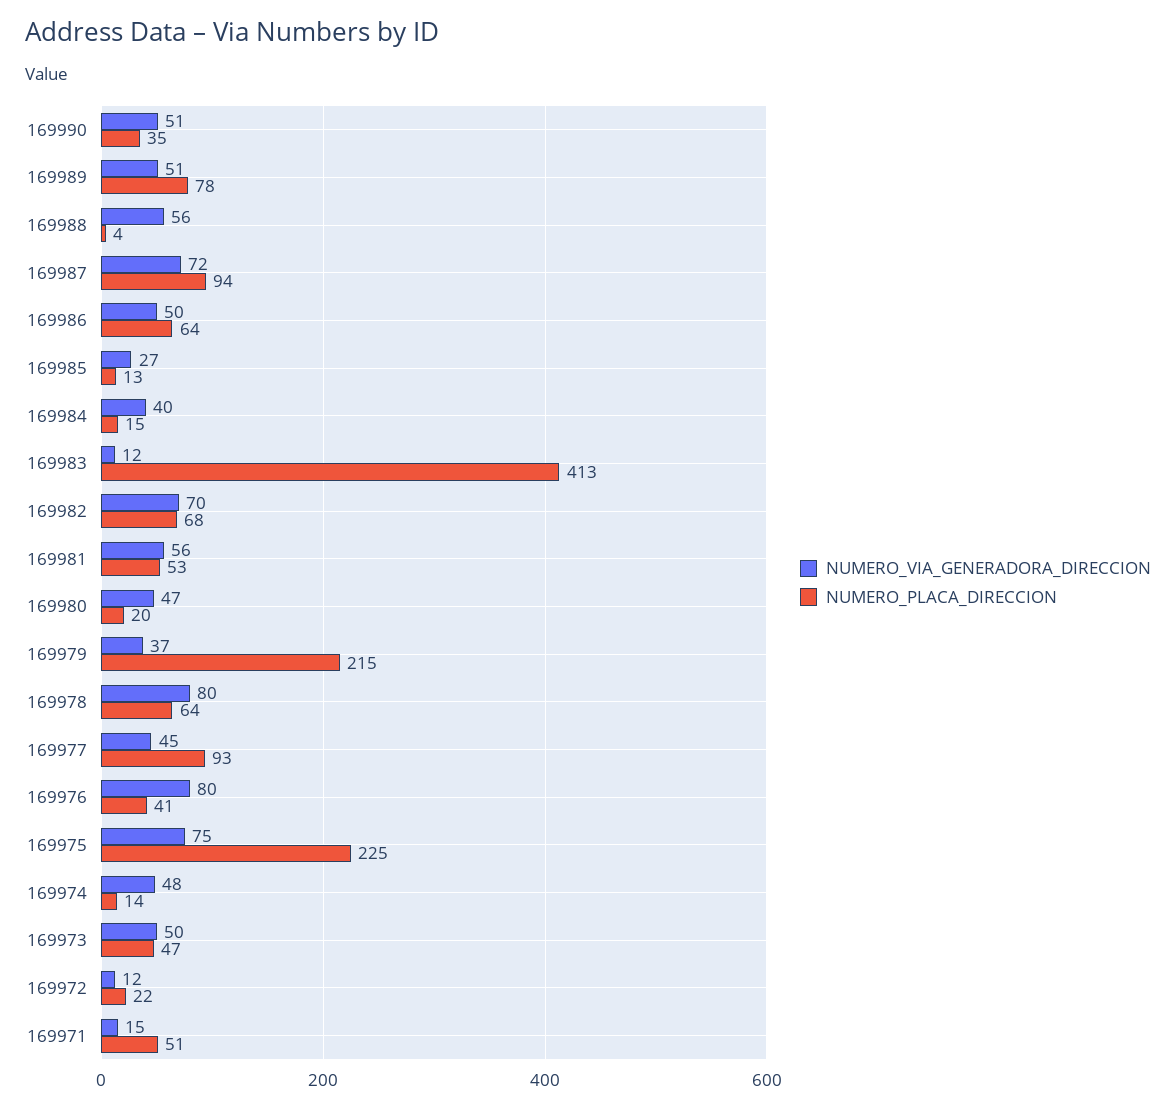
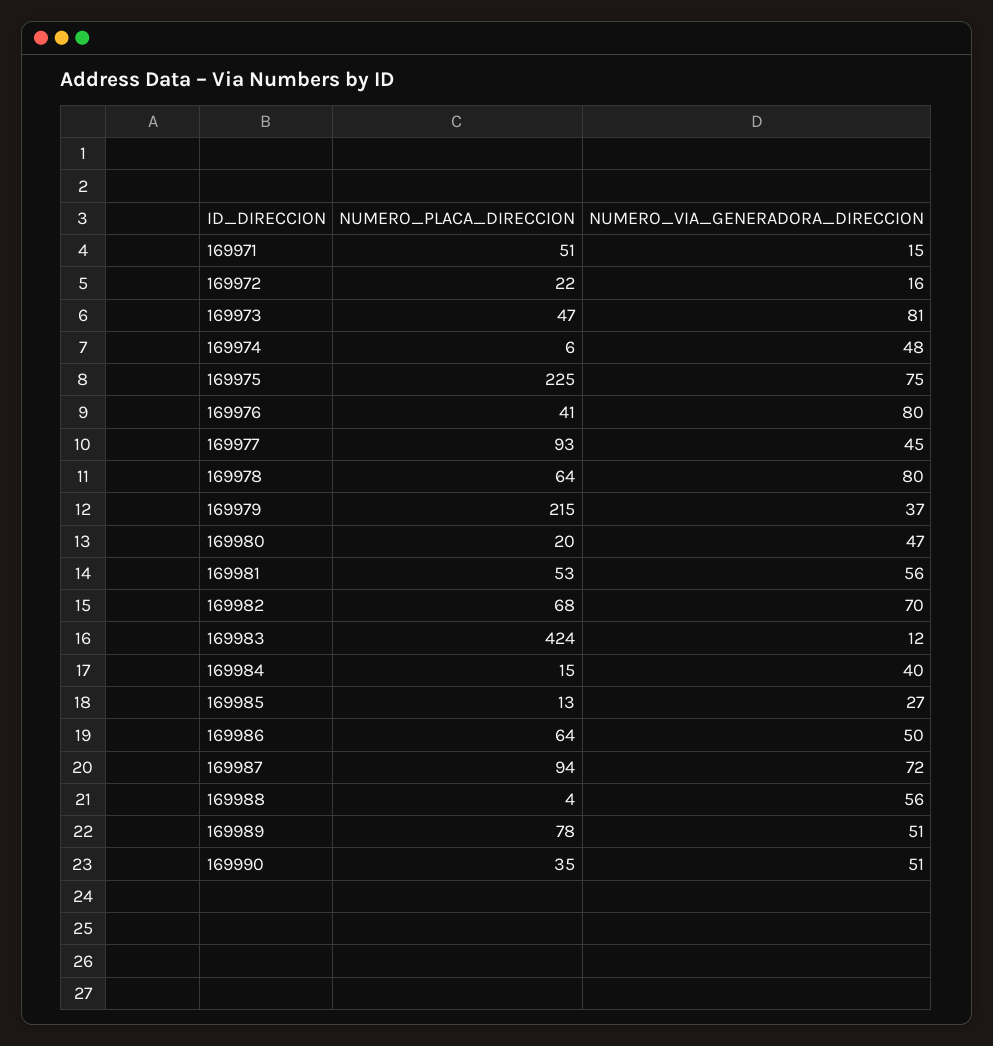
  {
    "NUMERO_VIA_GENERADORA_DIRECCION": {
      "169990": 51,
      "169989": 51,
      "169988": 56,
      "169987": 72,
      "169986": 50,
      "169985": 27,
      "169984": 40,
      "169983": 12,
      "169982": 70,
      "169981": 56,
      "169980": 47,
      "169979": 37,
      "169978": 80,
      "169977": 45,
      "169976": 80,
      "169975": 75,
      "169974": 48,
-     "169973": 50,
+     "169973": 81,
-     "169972": 12,
+     "169972": 16,
      "169971": 15
    },
    "NUMERO_PLACA_DIRECCION": {
      "169990": 35,
      "169989": 78,
      "169988": 4,
      "169987": 94,
      "169986": 64,
      "169985": 13,
      "169984": 15,
-     "169983": 413,
+     "169983": 424,
      "169982": 68,
      "169981": 53,
      "169980": 20,
      "169979": 215,
      "169978": 64,
      "169977": 93,
      "169976": 41,
      "169975": 225,
-     "169974": 14,
+     "169974": 6,
      "169973": 47,
      "169972": 22,
      "169971": 51
    }
  }

